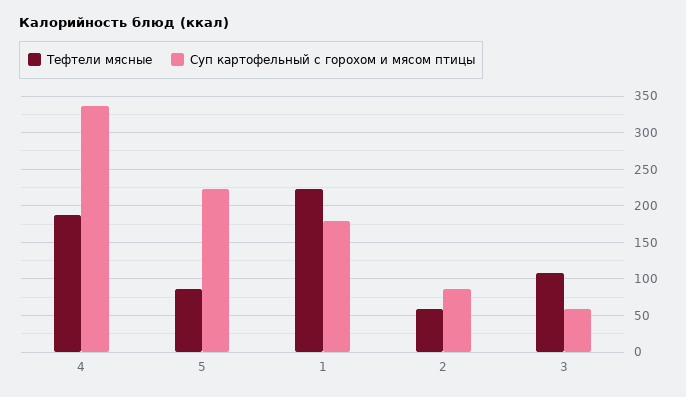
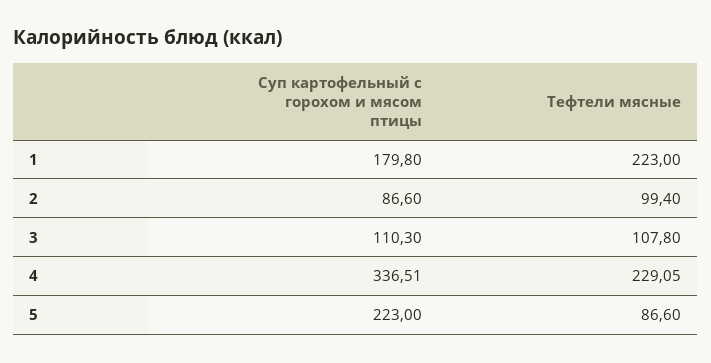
  {
    "Тефтели мясные": {
-     "4": 190,
+     "4": 229.05,
      "5": 86.6,
      "1": 223,
-     "2": 60,
+     "2": 99.4,
      "3": 107.8
    },
    "Суп картофельный с горохом и мясом птицы": {
      "4": 336.51,
      "5": 223,
      "1": 179.8,
      "2": 86.6,
-     "3": 60
+     "3": 110.3
    }
  }

